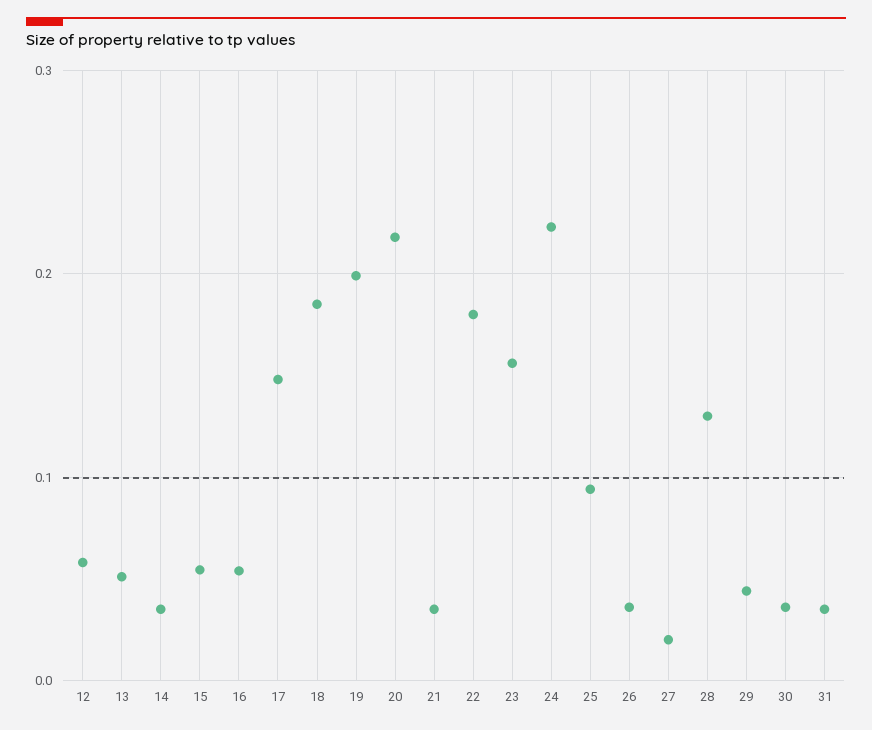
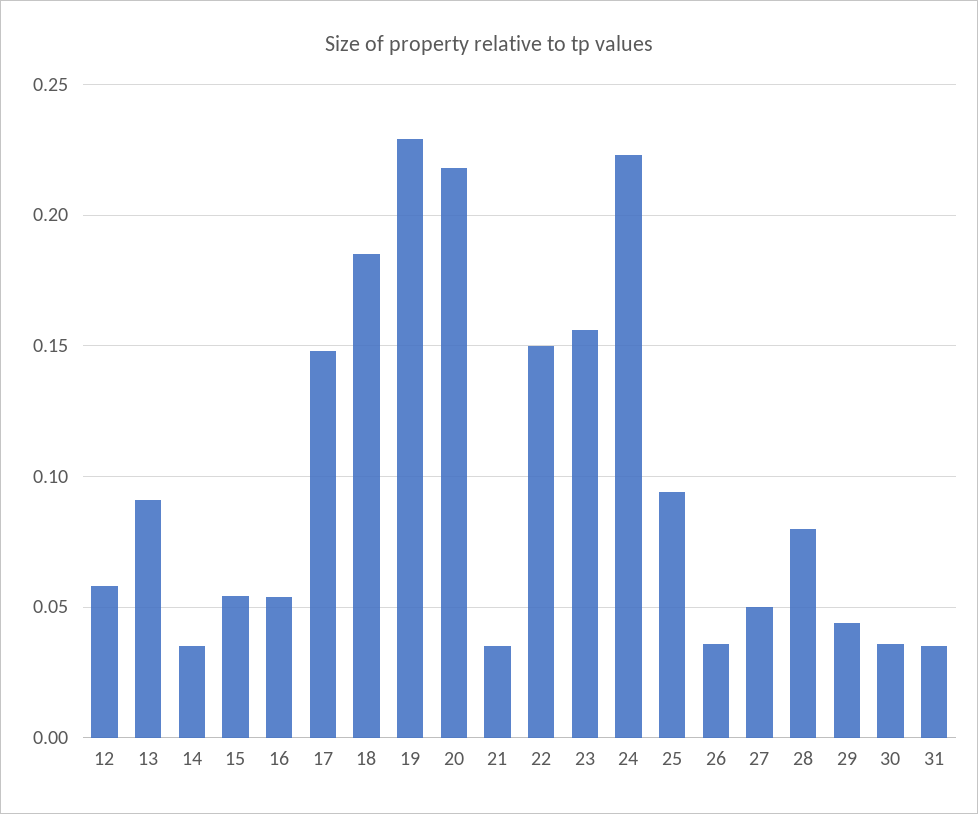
  {
    "12": 0.06,
-   "13": 0.05,
+   "13": 0.09,
    "14": 0.035,
    "15": 0.055,
    "16": 0.055,
    "17": 0.15,
    "18": 0.185,
-   "19": 0.2,
+   "19": 0.23,
    "20": 0.22,
    "21": 0.035,
-   "22": 0.18,
+   "22": 0.15,
    "23": 0.155,
    "24": 0.225,
    "25": 0.095,
    "26": 0.035,
-   "27": 0.02,
+   "27": 0.05,
-   "28": 0.13,
+   "28": 0.08,
    "29": 0.045,
    "30": 0.035,
    "31": 0.035
  }

